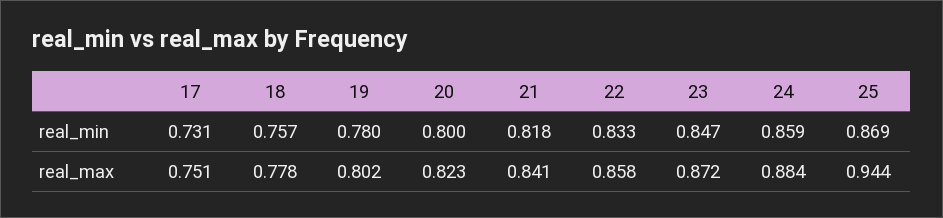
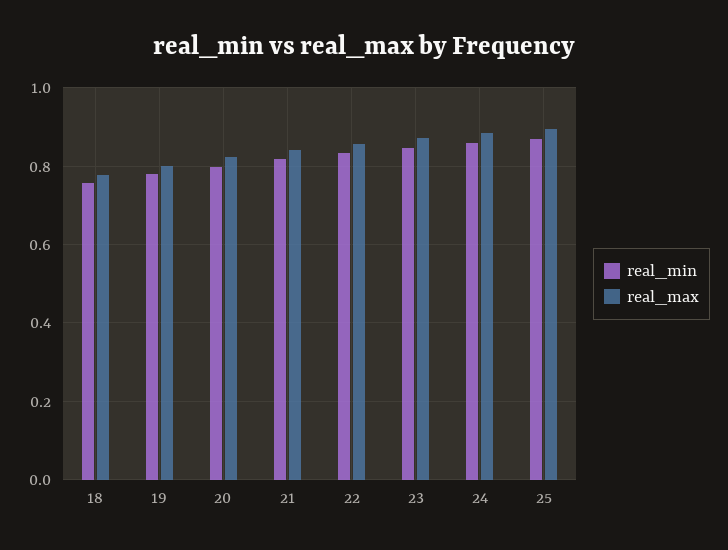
  {
    "real_min": {
-     "17": 0.731,
      "18": 0.757,
      "19": 0.78,
      "20": 0.8,
      "21": 0.818,
      "22": 0.833,
      "23": 0.847,
      "24": 0.859,
      "25": 0.869
    },
    "real_max": {
-     "17": 0.751,
      "18": 0.778,
      "19": 0.802,
      "20": 0.823,
      "21": 0.841,
      "22": 0.858,
      "23": 0.872,
      "24": 0.884,
-     "25": 0.944
+     "25": 0.9
    }
  }

